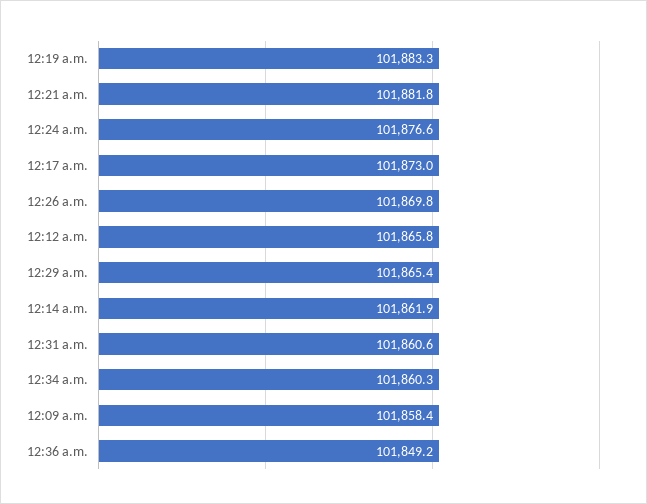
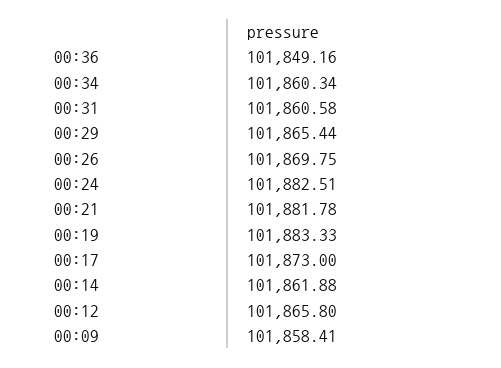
  {
    "12:19 a.m.": 101883.33,
    "12:21 a.m.": 101881.78,
-   "12:24 a.m.": 101876.6,
+   "12:24 a.m.": 101882.51,
    "12:17 a.m.": 101873,
    "12:26 a.m.": 101869.75,
    "12:12 a.m.": 101865.8,
    "12:29 a.m.": 101865.44,
    "12:14 a.m.": 101861.88,
    "12:31 a.m.": 101860.58,
    "12:34 a.m.": 101860.34,
    "12:09 a.m.": 101858.41,
    "12:36 a.m.": 101849.16
  }

